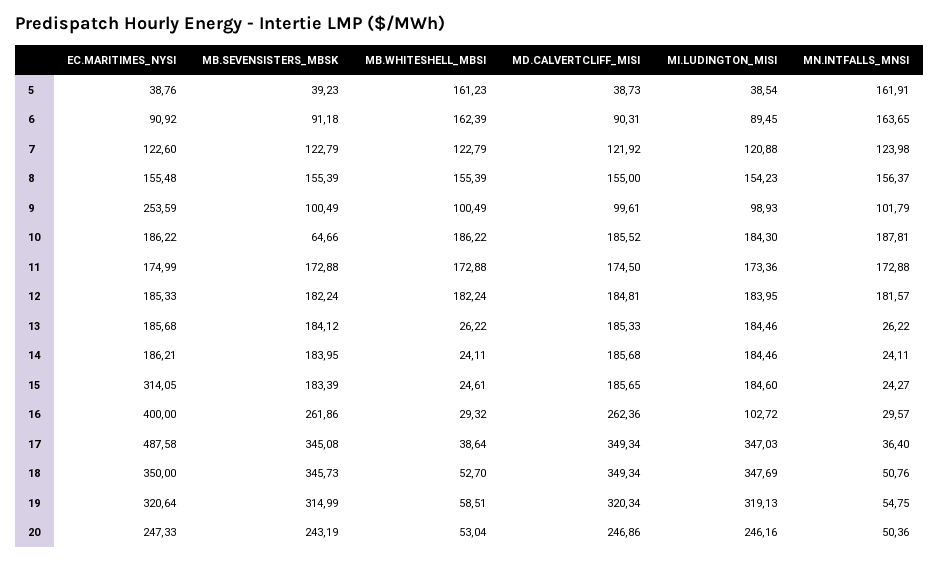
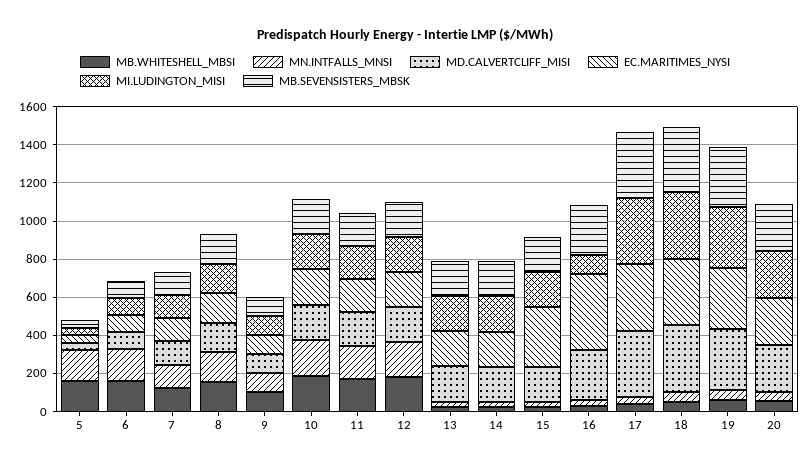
  {
    "EC.MARITIMES_NYSI": {
      "5": 38.76,
      "6": 90.92,
      "7": 122.6,
      "8": 155.48,
-     "9": 253.59,
+     "9": 100,
      "10": 186.22,
      "11": 174.99,
      "12": 185.33,
      "13": 185.68,
      "14": 186.21,
      "15": 314.05,
      "16": 400,
-     "17": 487.58,
+     "17": 350,
      "18": 350,
      "19": 320.64,
      "20": 247.33
    },
    "MB.SEVENSISTERS_MBSK": {
      "5": 39.23,
      "6": 91.18,
      "7": 122.79,
      "8": 155.39,
      "9": 100.49,
-     "10": 64.66,
+     "10": 200,
      "11": 172.88,
      "12": 182.24,
      "13": 184.12,
      "14": 183.95,
      "15": 183.39,
      "16": 261.86,
      "17": 345.08,
      "18": 345.73,
      "19": 314.99,
      "20": 243.19
    },
    "MB.WHITESHELL_MBSI": {
      "5": 161.23,
      "6": 162.39,
      "7": 122.79,
      "8": 155.39,
      "9": 100.49,
      "10": 186.22,
      "11": 172.88,
      "12": 182.24,
      "13": 26.22,
      "14": 24.11,
      "15": 24.61,
      "16": 29.32,
      "17": 38.64,
      "18": 52.7,
      "19": 58.51,
      "20": 53.04
    },
    "MD.CALVERTCLIFF_MISI": {
      "5": 38.73,
      "6": 90.31,
      "7": 121.92,
      "8": 155,
      "9": 99.61,
      "10": 185.52,
      "11": 174.5,
      "12": 184.81,
      "13": 185.33,
      "14": 185.68,
      "15": 185.65,
      "16": 262.36,
      "17": 349.34,
      "18": 349.34,
      "19": 320.34,
      "20": 246.86
    },
    "MI.LUDINGTON_MISI": {
      "5": 38.54,
      "6": 89.45,
      "7": 120.88,
      "8": 154.23,
      "9": 98.93,
      "10": 184.3,
      "11": 173.36,
      "12": 183.95,
      "13": 184.46,
      "14": 184.46,
      "15": 184.6,
      "16": 102.72,
      "17": 347.03,
      "18": 347.69,
      "19": 319.13,
      "20": 246.16
    },
    "MN.INTFALLS_MNSI": {
      "5": 161.91,
      "6": 163.65,
      "7": 123.98,
      "8": 156.37,
      "9": 101.79,
      "10": 187.81,
      "11": 172.88,
      "12": 181.57,
      "13": 26.22,
      "14": 24.11,
      "15": 24.27,
      "16": 29.57,
      "17": 36.4,
      "18": 50.76,
      "19": 54.75,
      "20": 50.36
    }
  }

